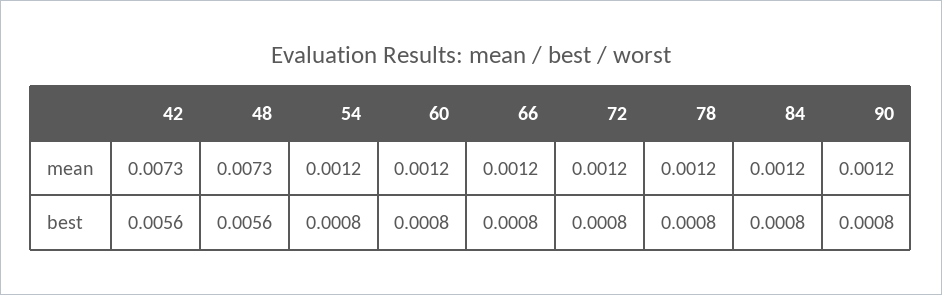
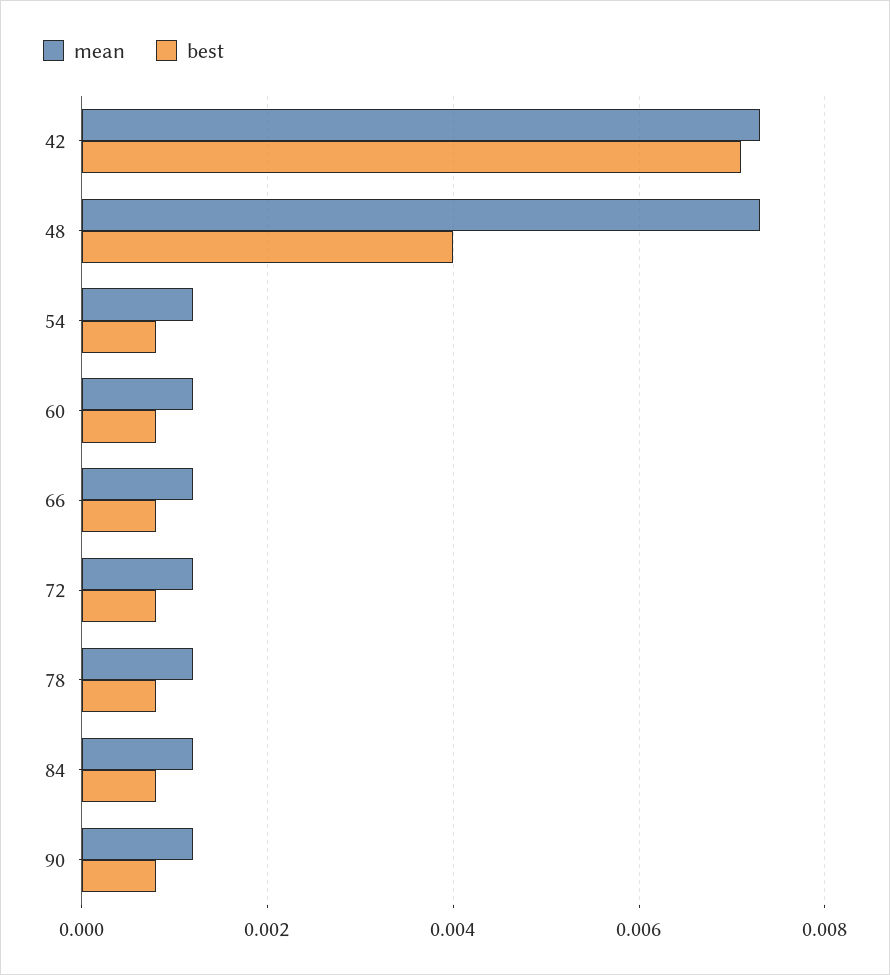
  {
    "mean": {
      "42": 0.0073,
      "48": 0.0073,
      "54": 0.0012,
      "60": 0.0012,
      "66": 0.0012,
      "72": 0.0012,
      "78": 0.0012,
      "84": 0.0012,
      "90": 0.0012
    },
    "best": {
-     "42": 0.0056,
+     "42": 0.007,
-     "48": 0.0056,
+     "48": 0.004,
      "54": 0.0008,
      "60": 0.0008,
      "66": 0.0008,
      "72": 0.0008,
      "78": 0.0008,
      "84": 0.0008,
      "90": 0.0008
    }
  }

